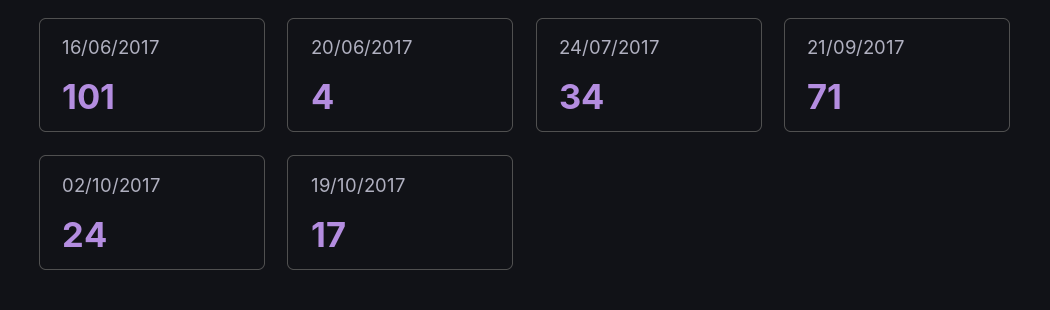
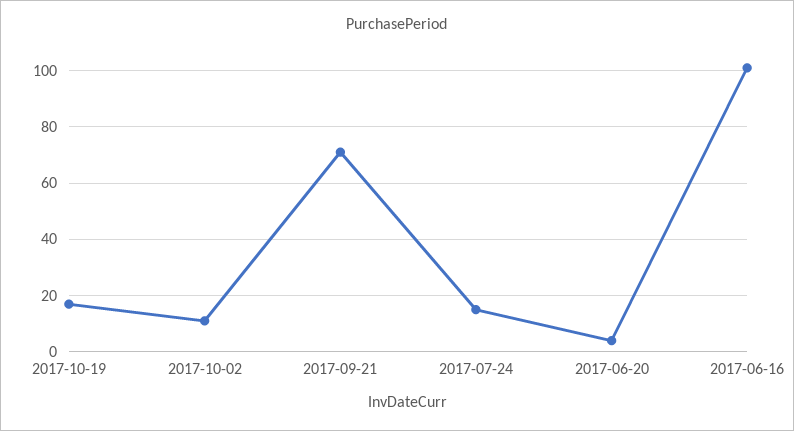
  {
    "16/06/2017": 101,
    "20/06/2017": 4,
-   "24/07/2017": 34,
+   "24/07/2017": 15,
    "21/09/2017": 71,
-   "02/10/2017": 24,
+   "02/10/2017": 10,
    "19/10/2017": 17
  }

